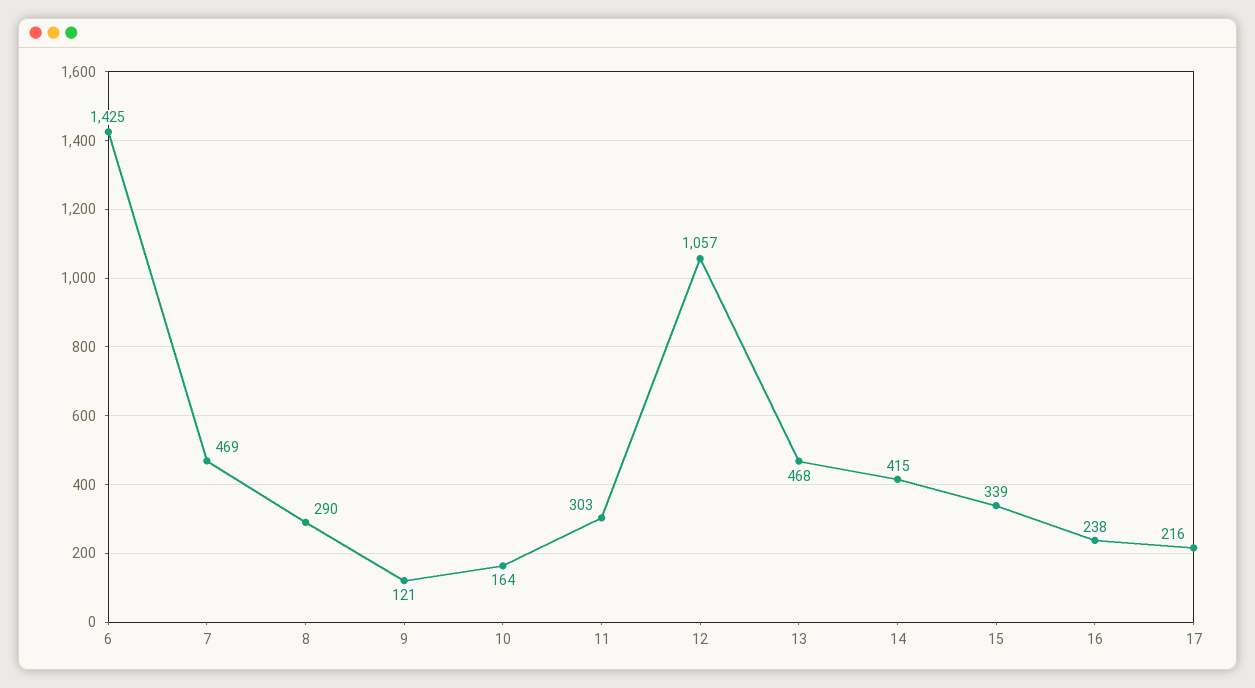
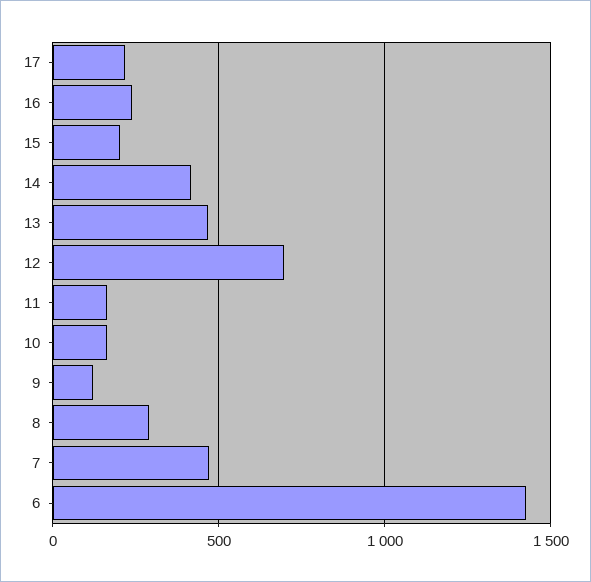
  {
    "6": 1425,
    "7": 469,
    "8": 290,
    "9": 121,
    "10": 164,
-   "11": 303,
+   "11": 150,
-   "12": 1057,
+   "12": 700,
    "13": 468,
    "14": 415,
-   "15": 339,
+   "15": 200,
    "16": 238,
    "17": 216
  }

